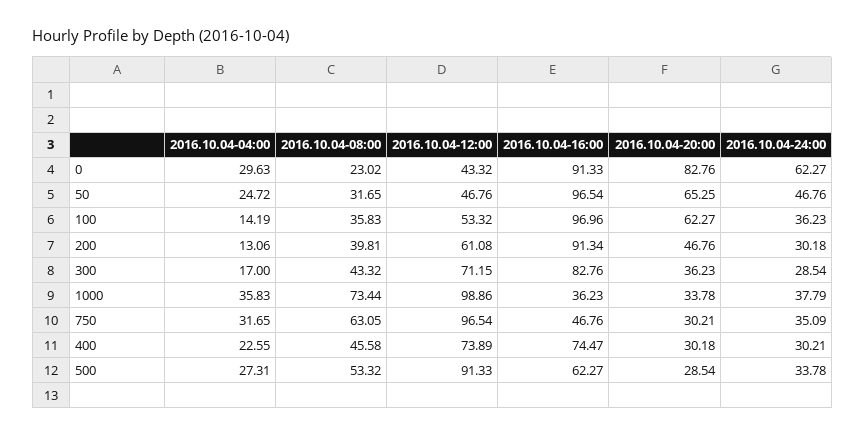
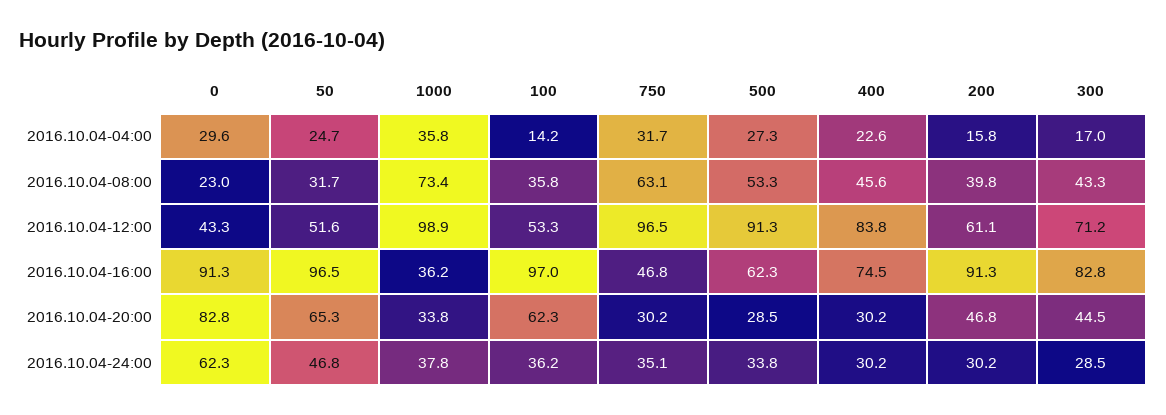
  {
    "2016.10.04-04:00": {
      "0": 29.63,
      "50": 24.72,
      "100": 14.19,
-     "200": 13.06,
+     "200": 15.8,
      "300": 17,
      "1000": 35.83,
      "750": 31.65,
      "400": 22.55,
      "500": 27.31
    },
    "2016.10.04-08:00": {
      "0": 23.02,
      "50": 31.65,
      "100": 35.83,
      "200": 39.81,
      "300": 43.32,
      "1000": 73.44,
      "750": 63.05,
      "400": 45.58,
      "500": 53.32
    },
    "2016.10.04-12:00": {
      "0": 43.32,
-     "50": 46.76,
+     "50": 51.6,
      "100": 53.32,
      "200": 61.08,
      "300": 71.15,
      "1000": 98.86,
      "750": 96.54,
-     "400": 73.89,
+     "400": 83.8,
      "500": 91.33
    },
    "2016.10.04-16:00": {
      "0": 91.33,
      "50": 96.54,
      "100": 96.96,
      "200": 91.34,
      "300": 82.76,
      "1000": 36.23,
      "750": 46.76,
      "400": 74.47,
      "500": 62.27
    },
    "2016.10.04-20:00": {
      "0": 82.76,
      "50": 65.25,
      "100": 62.27,
      "200": 46.76,
-     "300": 36.23,
+     "300": 44.5,
      "1000": 33.78,
      "750": 30.21,
      "400": 30.18,
      "500": 28.54
    },
    "2016.10.04-24:00": {
      "0": 62.27,
      "50": 46.76,
      "100": 36.23,
      "200": 30.18,
      "300": 28.54,
      "1000": 37.79,
      "750": 35.09,
      "400": 30.21,
      "500": 33.78
    }
  }

